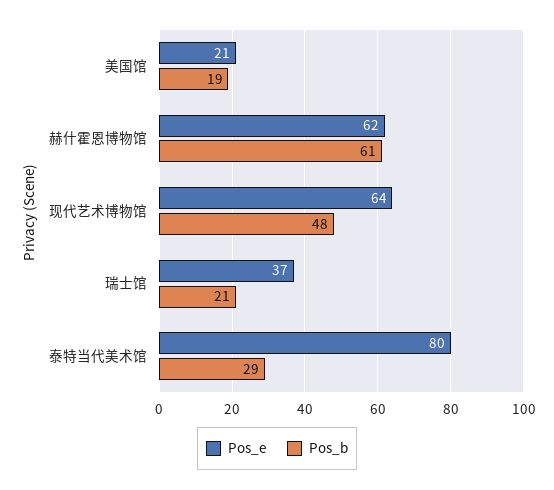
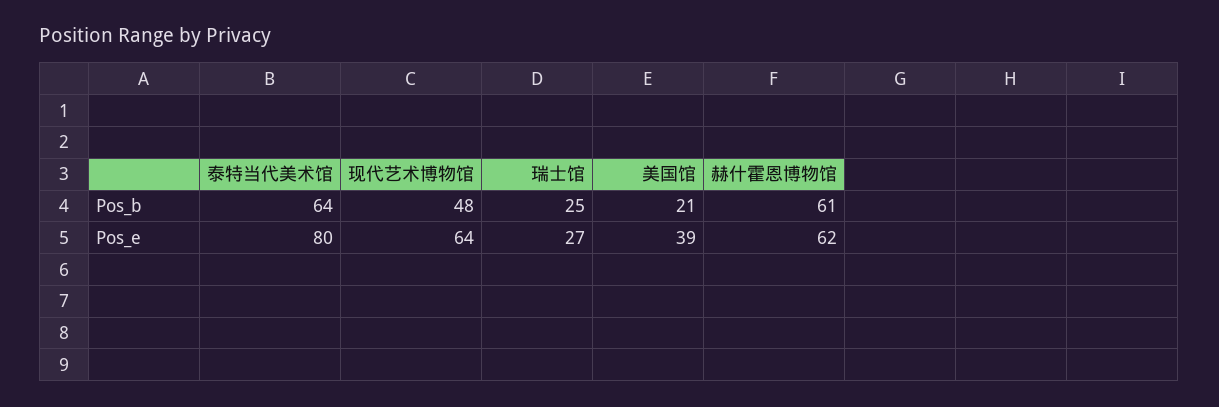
  {
    "Pos_e": {
-     "美国馆": 21,
+     "美国馆": 39,
      "赫什霍恩博物馆": 62,
      "现代艺术博物馆": 64,
-     "瑞士馆": 37,
+     "瑞士馆": 27,
      "泰特当代美术馆": 80
    },
    "Pos_b": {
-     "美国馆": 19,
+     "美国馆": 21,
      "赫什霍恩博物馆": 61,
      "现代艺术博物馆": 48,
-     "瑞士馆": 21,
+     "瑞士馆": 25,
-     "泰特当代美术馆": 29
+     "泰特当代美术馆": 64
    }
  }

